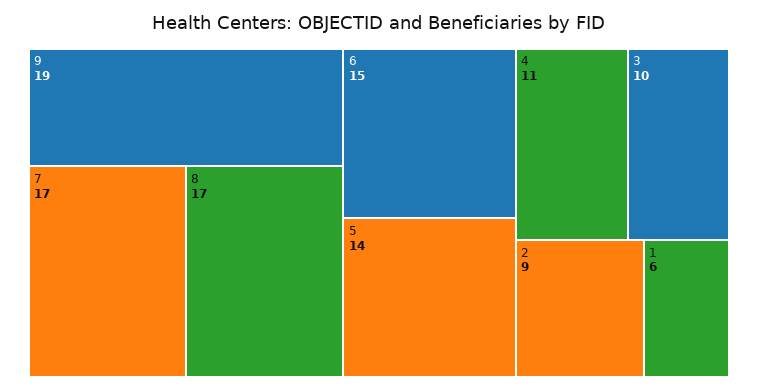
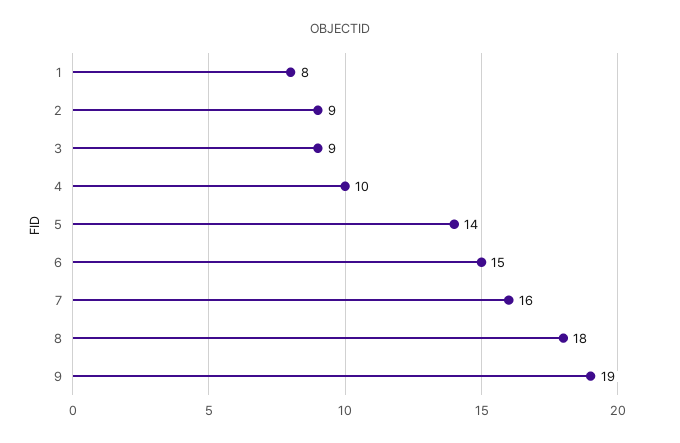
  {
    "9": 19,
-   "7": 17,
+   "7": 16,
-   "8": 17,
+   "8": 18,
    "6": 15,
    "5": 14,
-   "4": 11,
+   "4": 10,
-   "3": 10,
+   "3": 9,
    "2": 9,
-   "1": 6
+   "1": 8
  }

